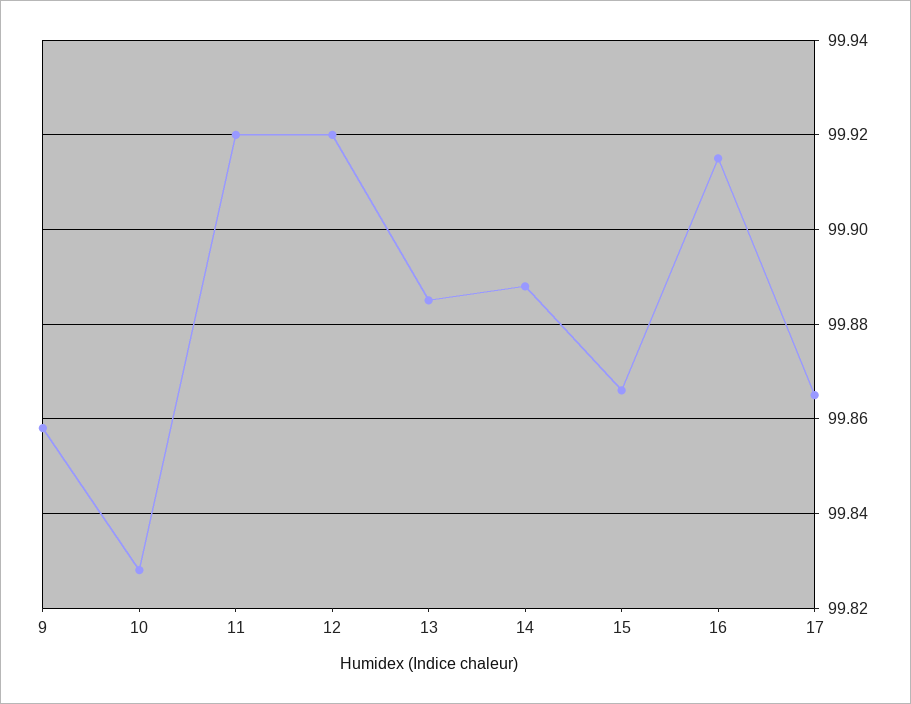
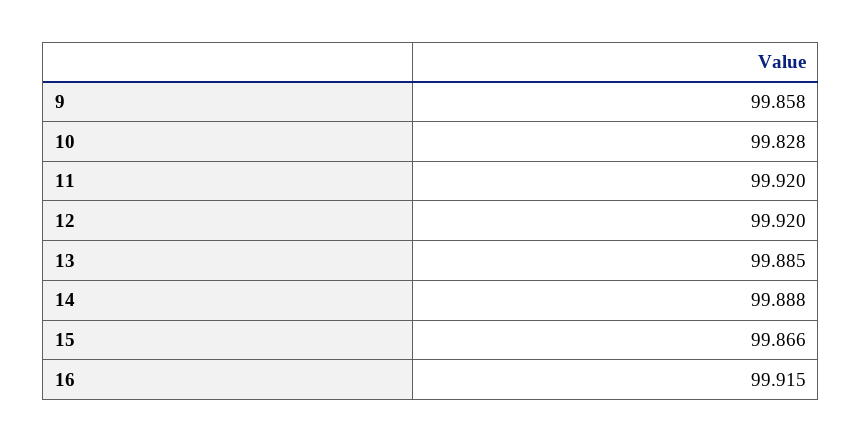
  {
    "9": 99.858,
    "10": 99.828,
    "11": 99.92,
    "12": 99.92,
    "13": 99.885,
    "14": 99.888,
    "15": 99.866,
-   "16": 99.915,
+   "16": 99.915
-   "17": 99.865
  }

